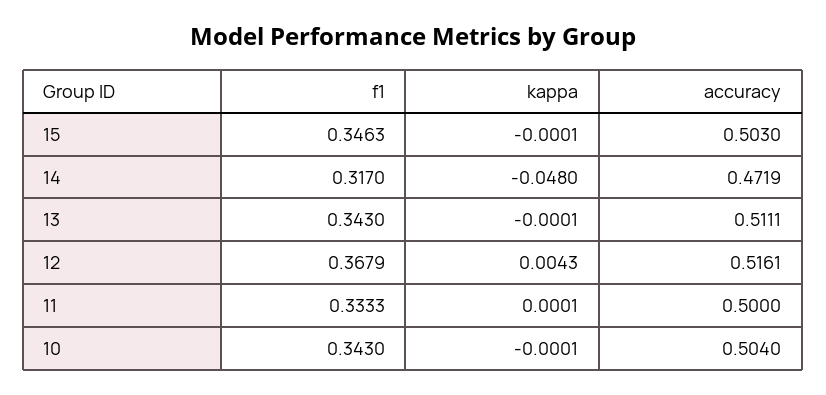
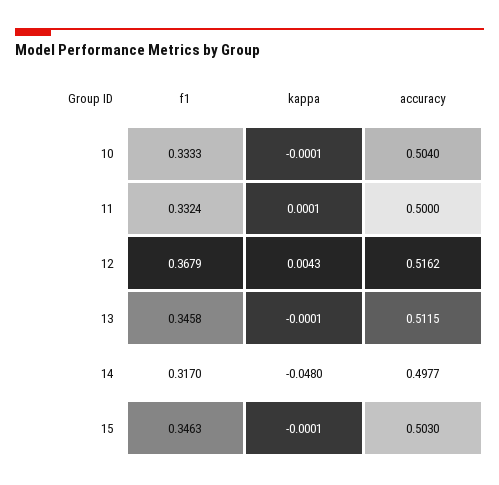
  {
    "f1": {
      "15": 0.3463,
      "14": 0.317,
-     "13": 0.343,
+     "13": 0.3458,
      "12": 0.3679,
-     "11": 0.3333,
+     "11": 0.3324,
-     "10": 0.343
+     "10": 0.3333
    },
    "kappa": {
      "15": -0.0001,
      "14": -0.048,
      "13": -0.0001,
      "12": 0.0043,
      "11": 0.0001,
      "10": -0.0001
    },
    "accuracy": {
      "15": 0.503,
-     "14": 0.4719,
+     "14": 0.4977,
-     "13": 0.5111,
+     "13": 0.5115,
-     "12": 0.5161,
+     "12": 0.5162,
      "11": 0.5,
      "10": 0.504
    }
  }

